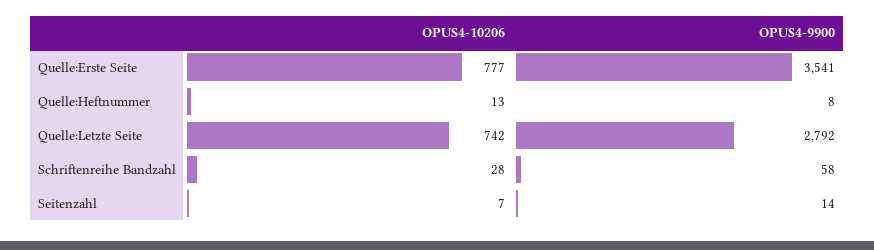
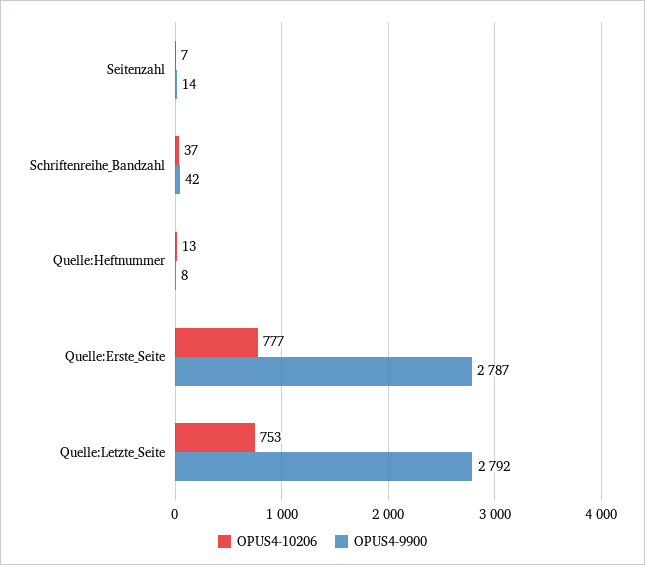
  {
    "OPUS4-10206": {
      "Quelle:Erste Seite": 777,
      "Quelle:Heftnummer": 13,
-     "Quelle:Letzte Seite": 742,
+     "Quelle:Letzte Seite": 753,
-     "Schriftenreihe Bandzahl": 28,
+     "Schriftenreihe Bandzahl": 37,
      "Seitenzahl": 7
    },
    "OPUS4-9900": {
-     "Quelle:Erste Seite": 3541,
+     "Quelle:Erste Seite": 2787,
      "Quelle:Heftnummer": 8,
      "Quelle:Letzte Seite": 2792,
-     "Schriftenreihe Bandzahl": 58,
+     "Schriftenreihe Bandzahl": 42,
      "Seitenzahl": 14
    }
  }

